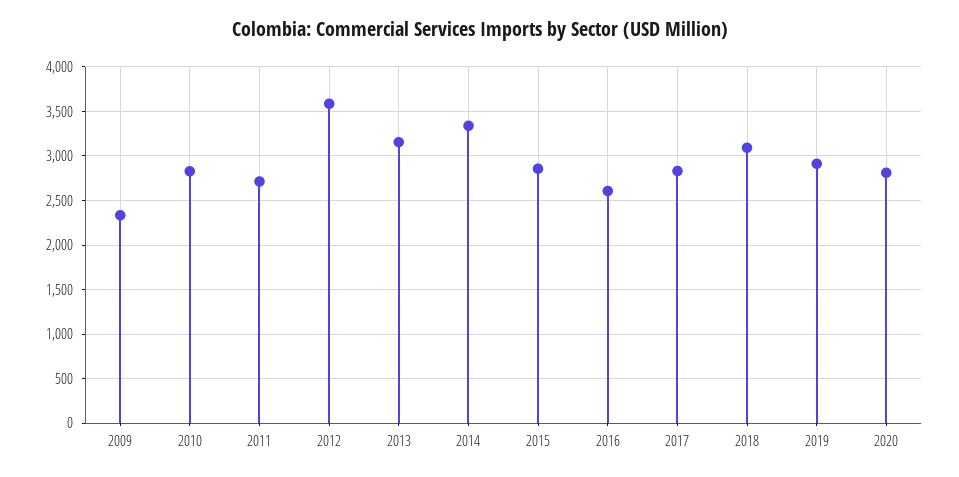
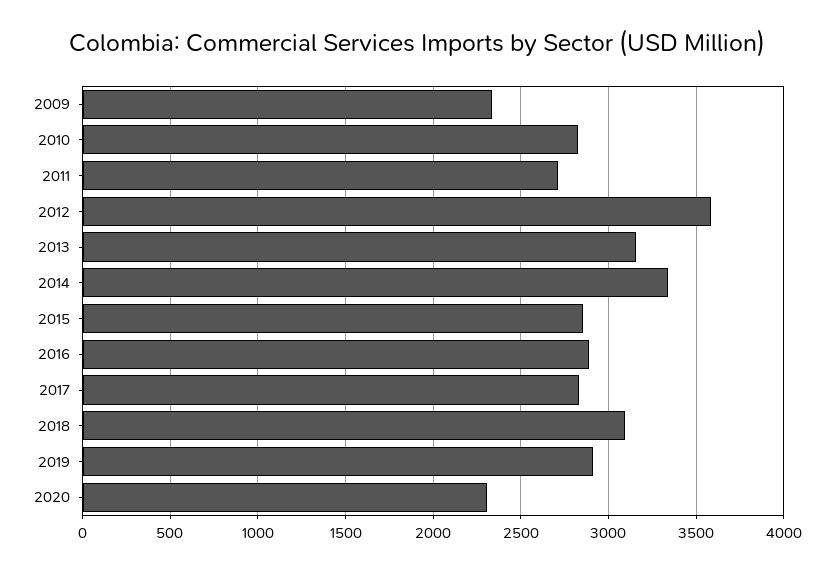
  {
    "2009": 2350,
    "2010": 2850,
    "2011": 2700,
    "2012": 3600,
    "2013": 3150,
    "2014": 3350,
    "2015": 2850,
-   "2016": 2600,
+   "2016": 2900,
    "2017": 2850,
    "2018": 3100,
    "2019": 2900,
-   "2020": 2800
+   "2020": 2300
  }

